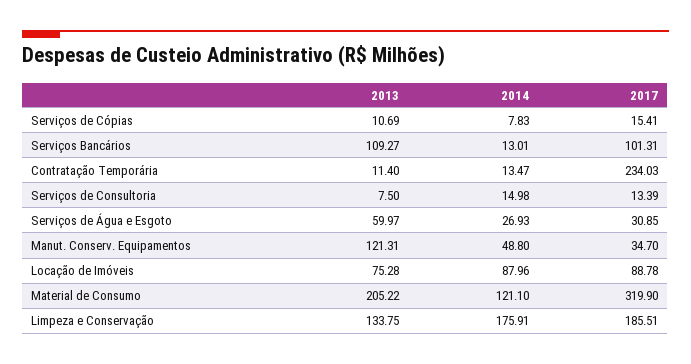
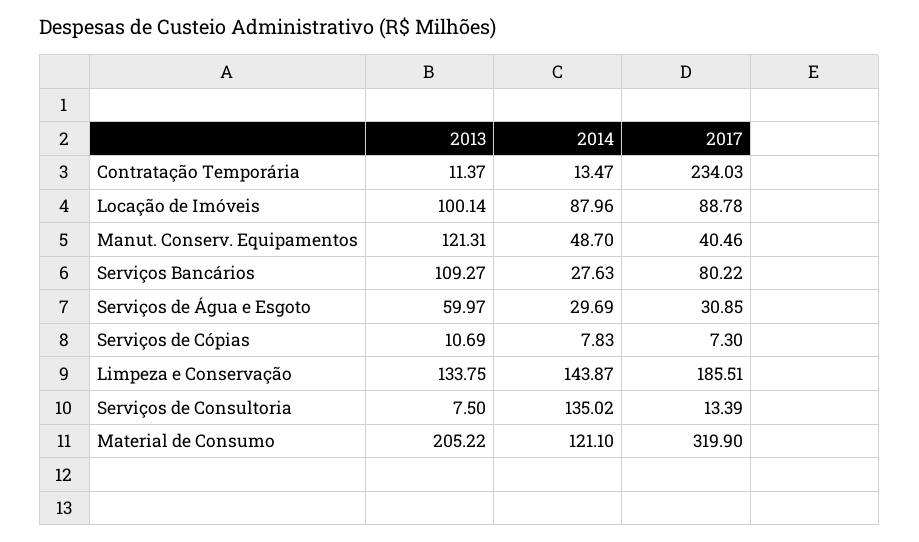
  {
    "2013": {
      "Serviços de Cópias": 10.69,
      "Serviços Bancários": 109.27,
-     "Contratação Temporária": 11.4,
+     "Contratação Temporária": 11.37,
      "Serviços de Consultoria": 7.5,
      "Serviços de Água e Esgoto": 59.97,
      "Manut. Conserv. Equipamentos": 121.31,
-     "Locação de Imóveis": 75.28,
+     "Locação de Imóveis": 100.14,
      "Material de Consumo": 205.22,
      "Limpeza e Conservação": 133.75
    },
    "2014": {
      "Serviços de Cópias": 7.83,
-     "Serviços Bancários": 13.01,
+     "Serviços Bancários": 27.63,
      "Contratação Temporária": 13.47,
-     "Serviços de Consultoria": 14.98,
+     "Serviços de Consultoria": 135.02,
-     "Serviços de Água e Esgoto": 26.93,
+     "Serviços de Água e Esgoto": 29.69,
-     "Manut. Conserv. Equipamentos": 48.8,
+     "Manut. Conserv. Equipamentos": 48.7,
      "Locação de Imóveis": 87.96,
      "Material de Consumo": 121.1,
-     "Limpeza e Conservação": 175.91
+     "Limpeza e Conservação": 143.87
    },
    "2017": {
-     "Serviços de Cópias": 15.41,
+     "Serviços de Cópias": 7.3,
-     "Serviços Bancários": 101.31,
+     "Serviços Bancários": 80.22,
      "Contratação Temporária": 234.03,
      "Serviços de Consultoria": 13.39,
      "Serviços de Água e Esgoto": 30.85,
-     "Manut. Conserv. Equipamentos": 34.7,
+     "Manut. Conserv. Equipamentos": 40.46,
      "Locação de Imóveis": 88.78,
      "Material de Consumo": 319.9,
      "Limpeza e Conservação": 185.51
    }
  }

